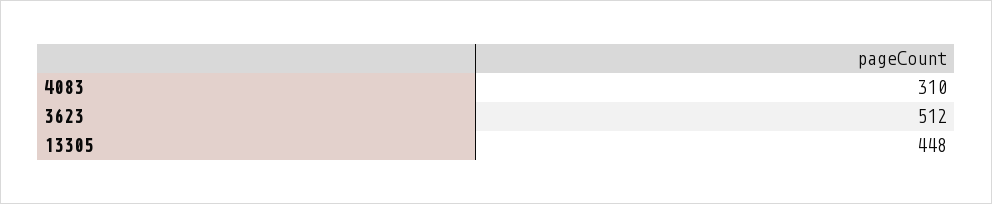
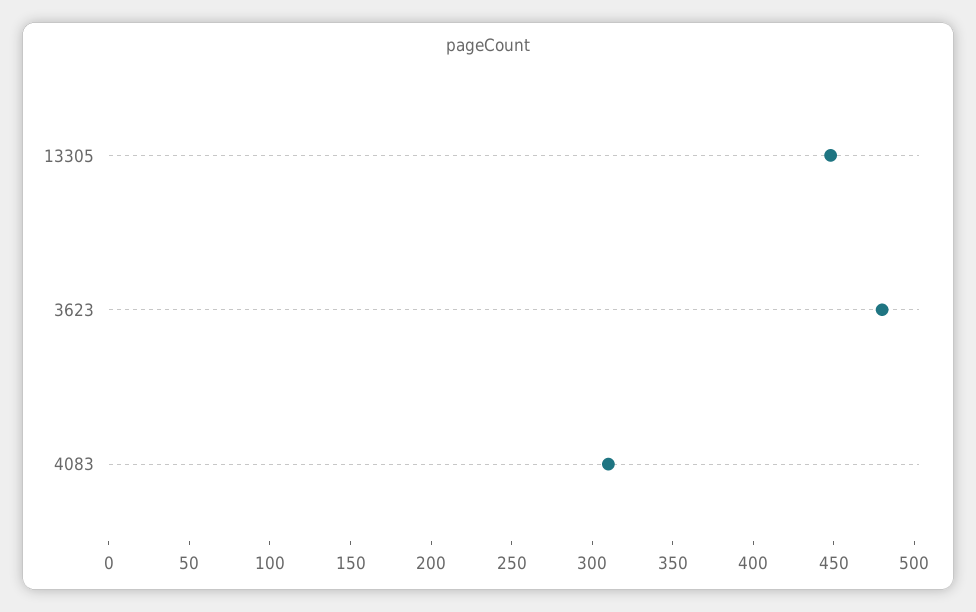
  {
    "4083": 310,
-   "3623": 512,
+   "3623": 480,
    "13305": 448
  }

